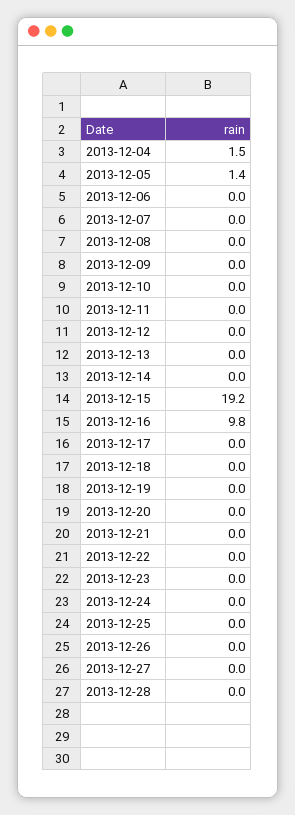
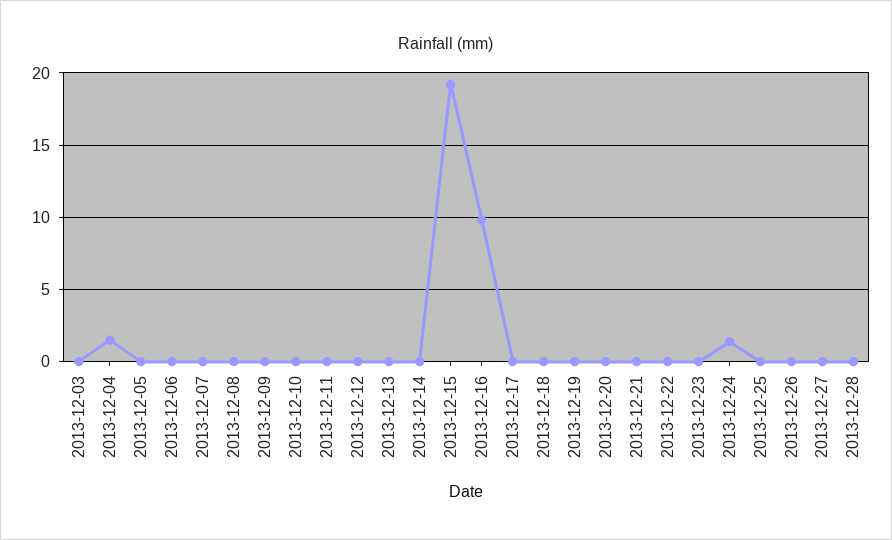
  {
    "2013-12-04": 1.5,
-   "2013-12-05": 1.4,
+   "2013-12-05": 0,
    "2013-12-06": 0,
    "2013-12-07": 0,
    "2013-12-08": 0,
    "2013-12-09": 0,
    "2013-12-10": 0,
    "2013-12-11": 0,
    "2013-12-12": 0,
    "2013-12-13": 0,
    "2013-12-14": 0,
    "2013-12-15": 19.2,
    "2013-12-16": 9.8,
    "2013-12-17": 0,
    "2013-12-18": 0,
    "2013-12-19": 0,
    "2013-12-20": 0,
    "2013-12-21": 0,
    "2013-12-22": 0,
    "2013-12-23": 0,
-   "2013-12-24": 0,
+   "2013-12-24": 1.5,
    "2013-12-25": 0,
    "2013-12-26": 0,
    "2013-12-27": 0,
-   "2013-12-28": 0
+   "2013-12-28": 0,
+   "2013-12-03": 0
  }

